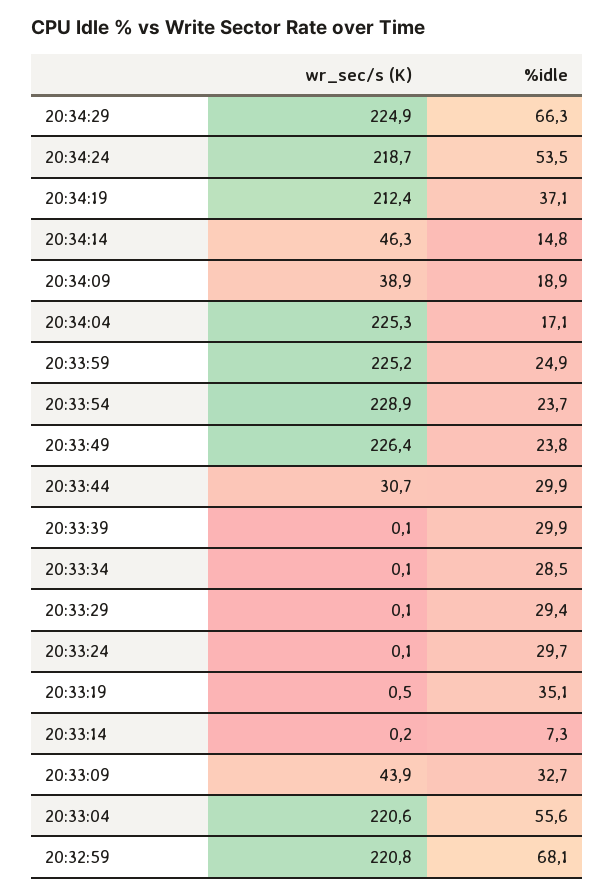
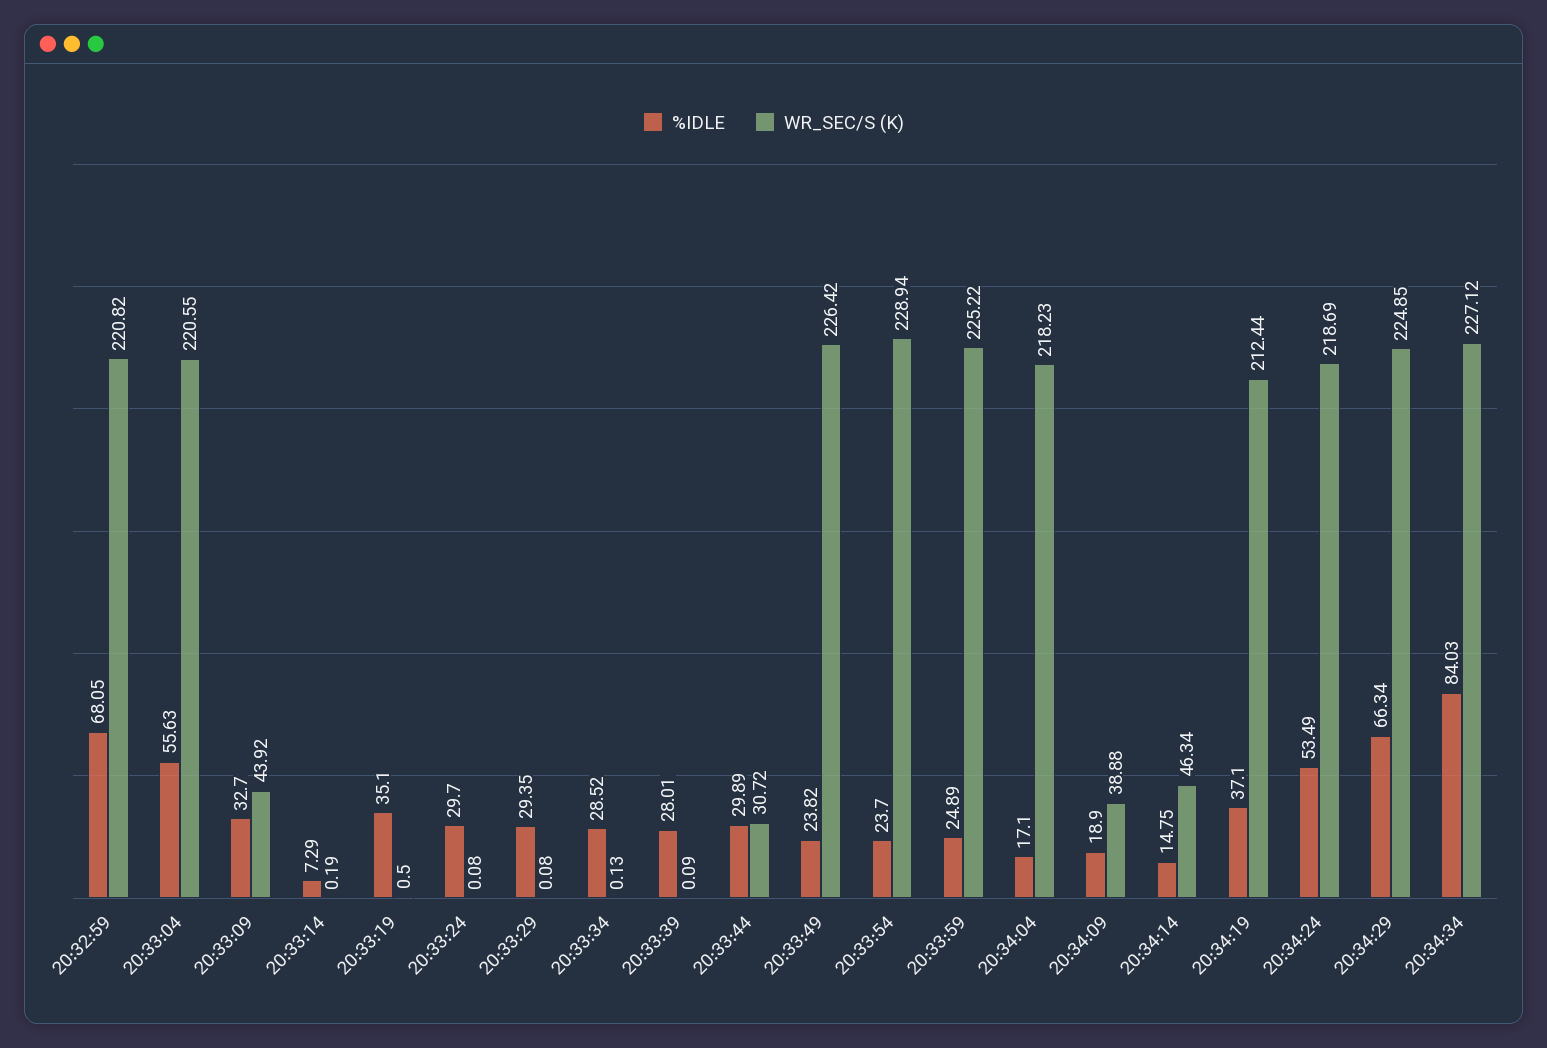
  {
    "wr_sec/s (K)": {
      "20:34:29": 224.85,
      "20:34:24": 218.69,
      "20:34:19": 212.44,
      "20:34:14": 46.34,
      "20:34:09": 38.88,
-     "20:34:04": 225.3,
+     "20:34:04": 218.23,
      "20:33:59": 225.22,
      "20:33:54": 228.94,
      "20:33:49": 226.42,
      "20:33:44": 30.72,
      "20:33:39": 0.09,
      "20:33:34": 0.13,
      "20:33:29": 0.08,
      "20:33:24": 0.08,
      "20:33:19": 0.5,
      "20:33:14": 0.19,
      "20:33:09": 43.92,
      "20:33:04": 220.55,
-     "20:32:59": 220.82
+     "20:32:59": 220.82,
+     "20:34:34": 227.12
    },
    "%idle": {
      "20:34:29": 66.34,
      "20:34:24": 53.49,
      "20:34:19": 37.1,
      "20:34:14": 14.75,
      "20:34:09": 18.9,
      "20:34:04": 17.1,
      "20:33:59": 24.89,
      "20:33:54": 23.7,
      "20:33:49": 23.82,
      "20:33:44": 29.89,
-     "20:33:39": 29.9,
+     "20:33:39": 28.01,
      "20:33:34": 28.52,
      "20:33:29": 29.35,
      "20:33:24": 29.7,
      "20:33:19": 35.1,
      "20:33:14": 7.29,
      "20:33:09": 32.7,
      "20:33:04": 55.63,
-     "20:32:59": 68.05
+     "20:32:59": 68.05,
+     "20:34:34": 84.03
    }
  }

